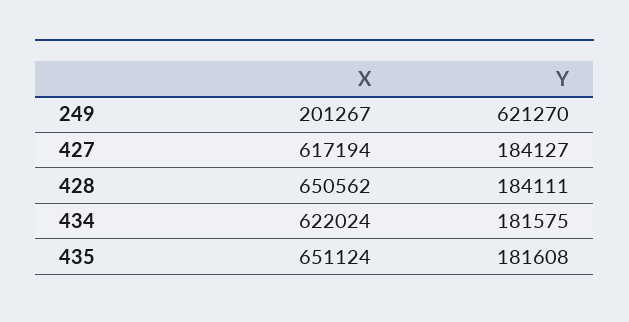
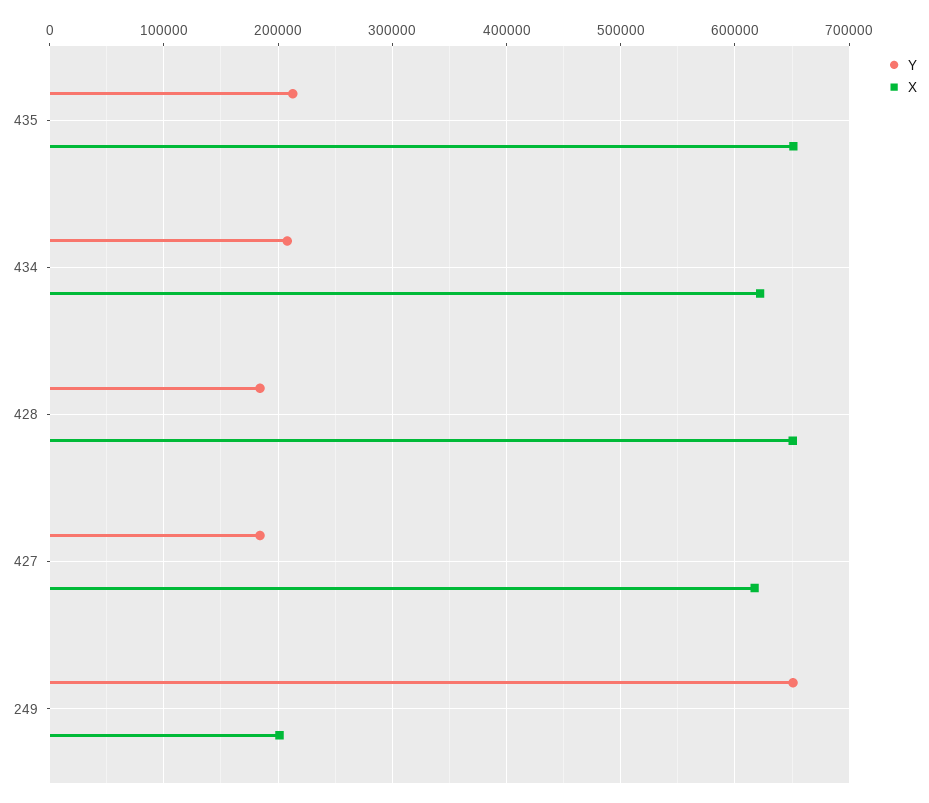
  {
    "X": {
      "249": 201267,
      "427": 617194,
      "428": 650562,
      "434": 622024,
      "435": 651124
    },
    "Y": {
-     "249": 621270,
+     "249": 650000,
      "427": 184127,
      "428": 184111,
-     "434": 181575,
+     "434": 210000,
-     "435": 181608
+     "435": 210000
    }
  }

